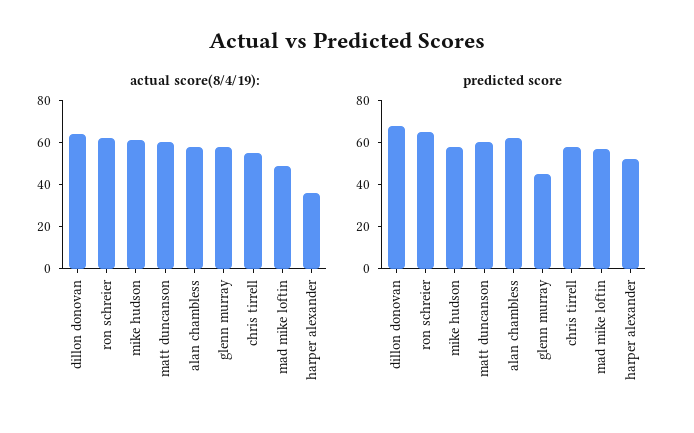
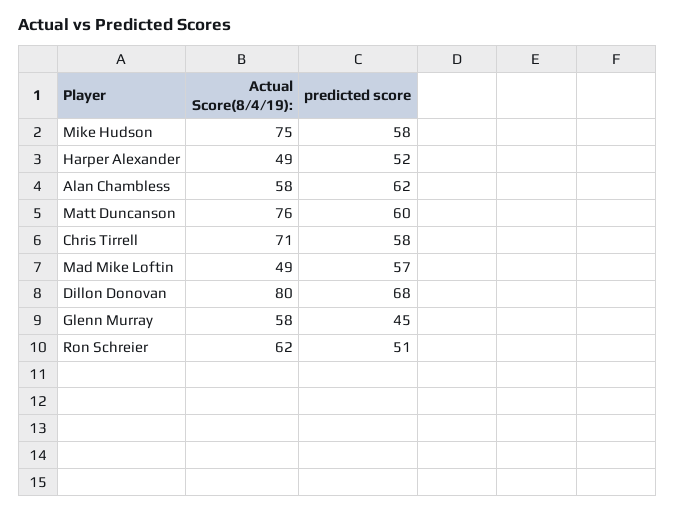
  {
    "actual score(8/4/19):": {
-     "dillon donovan": 65,
+     "dillon donovan": 80,
      "ron schreier": 62,
-     "mike hudson": 60,
+     "mike hudson": 75,
-     "matt duncanson": 60,
+     "matt duncanson": 76,
      "alan chambless": 58,
      "glenn murray": 58,
-     "chris tirrell": 55,
+     "chris tirrell": 71,
      "mad mike loftin": 49,
-     "harper alexander": 35
+     "harper alexander": 49
    },
    "predicted score": {
      "dillon donovan": 68,
-     "ron schreier": 65,
+     "ron schreier": 51,
      "mike hudson": 58,
      "matt duncanson": 60,
      "alan chambless": 62,
      "glenn murray": 45,
      "chris tirrell": 58,
      "mad mike loftin": 57,
      "harper alexander": 52
    }
  }

